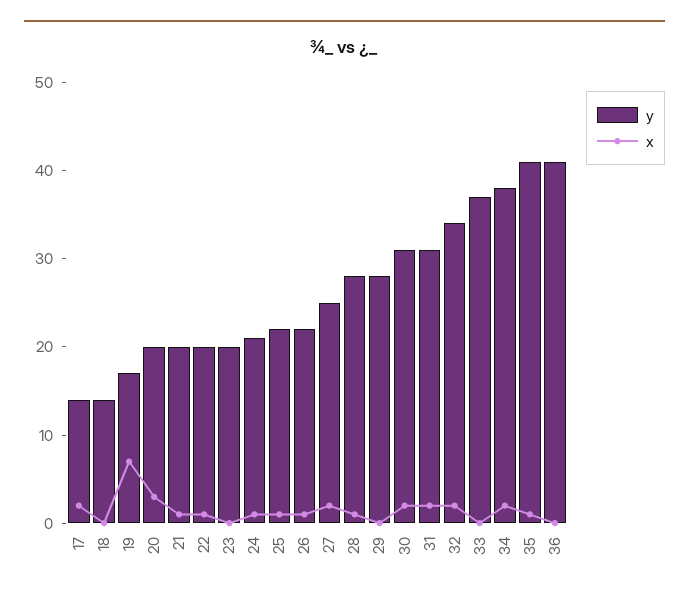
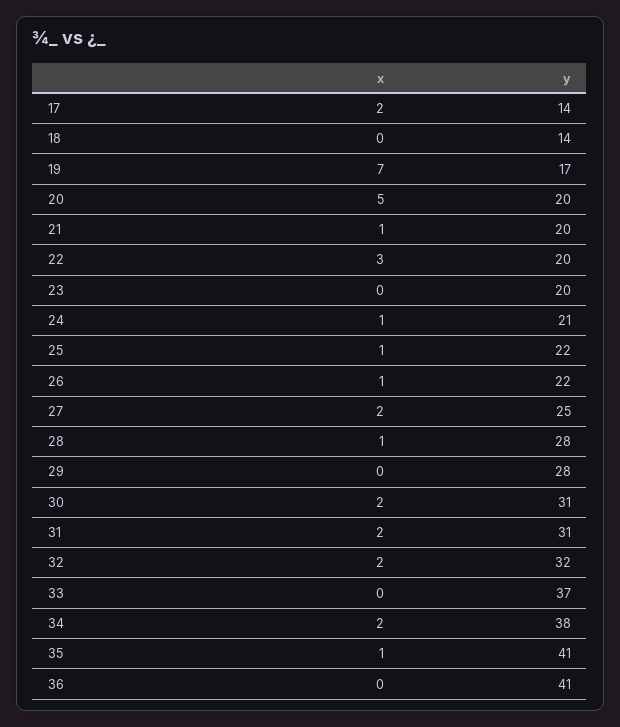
  {
    "y": {
      "17": 14,
      "18": 14,
      "19": 17,
      "20": 20,
      "21": 20,
      "22": 20,
      "23": 20,
      "24": 21,
      "25": 22,
      "26": 22,
      "27": 25,
      "28": 28,
      "29": 28,
      "30": 31,
      "31": 31,
-     "32": 34,
+     "32": 32,
      "33": 37,
      "34": 38,
      "35": 41,
      "36": 41
    },
    "x": {
      "17": 2,
      "18": 0,
      "19": 7,
-     "20": 3,
+     "20": 5,
      "21": 1,
-     "22": 1,
+     "22": 3,
      "23": 0,
      "24": 1,
      "25": 1,
      "26": 1,
      "27": 2,
      "28": 1,
      "29": 0,
      "30": 2,
      "31": 2,
      "32": 2,
      "33": 0,
      "34": 2,
      "35": 1,
      "36": 0
    }
  }

